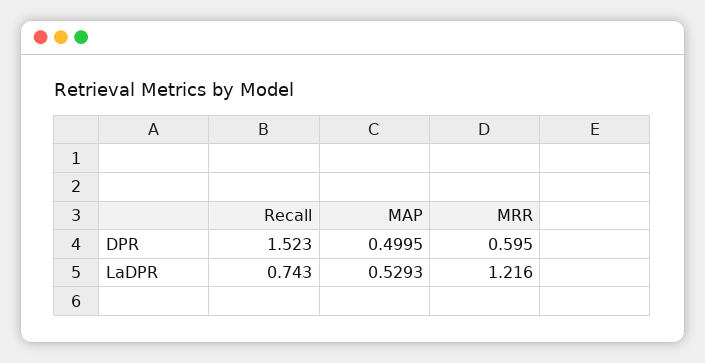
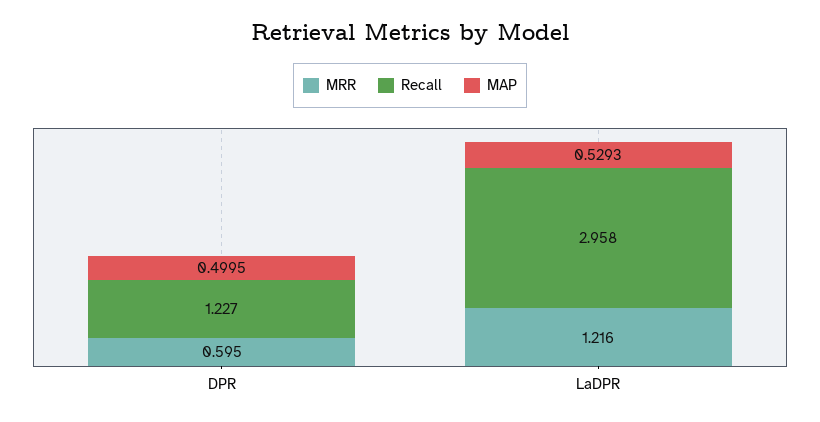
  {
    "Recall": {
-     "DPR": 1.523,
+     "DPR": 1.227,
-     "LaDPR": 0.743
+     "LaDPR": 2.958
    },
    "MAP": {
      "DPR": 0.4995,
      "LaDPR": 0.5293
    },
    "MRR": {
      "DPR": 0.595,
      "LaDPR": 1.216
    }
  }

